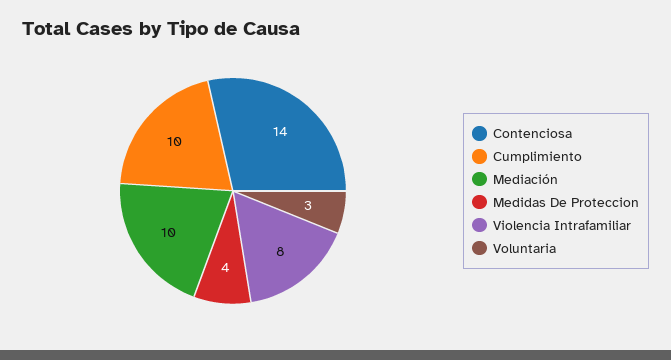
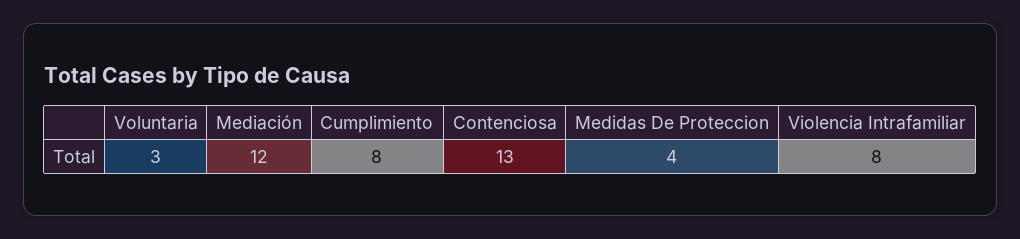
  {
-   "Contenciosa": 14,
+   "Contenciosa": 13,
-   "Cumplimiento": 10,
+   "Cumplimiento": 8,
-   "Mediación": 10,
+   "Mediación": 12,
    "Medidas De Proteccion": 4,
    "Violencia Intrafamiliar": 8,
    "Voluntaria": 3
  }

